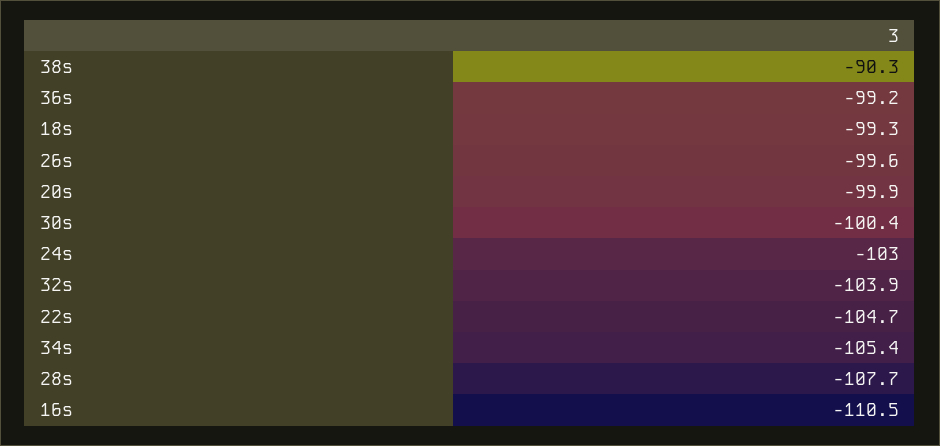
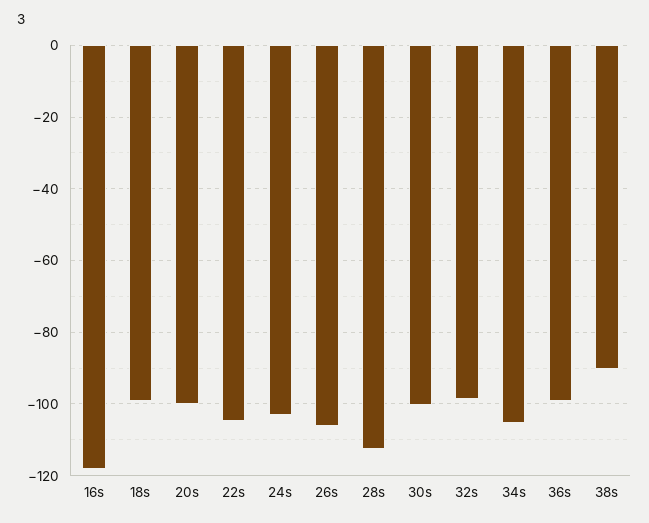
  {
    "38s": -90.3,
    "36s": -99.2,
    "18s": -99.3,
-   "26s": -99.6,
+   "26s": -106,
    "20s": -99.9,
    "30s": -100.4,
    "24s": -103,
-   "32s": -103.9,
+   "32s": -98,
    "22s": -104.7,
    "34s": -105.4,
-   "28s": -107.7,
+   "28s": -112,
-   "16s": -110.5
+   "16s": -118
  }

